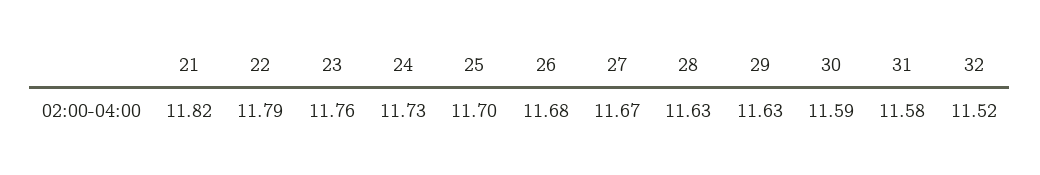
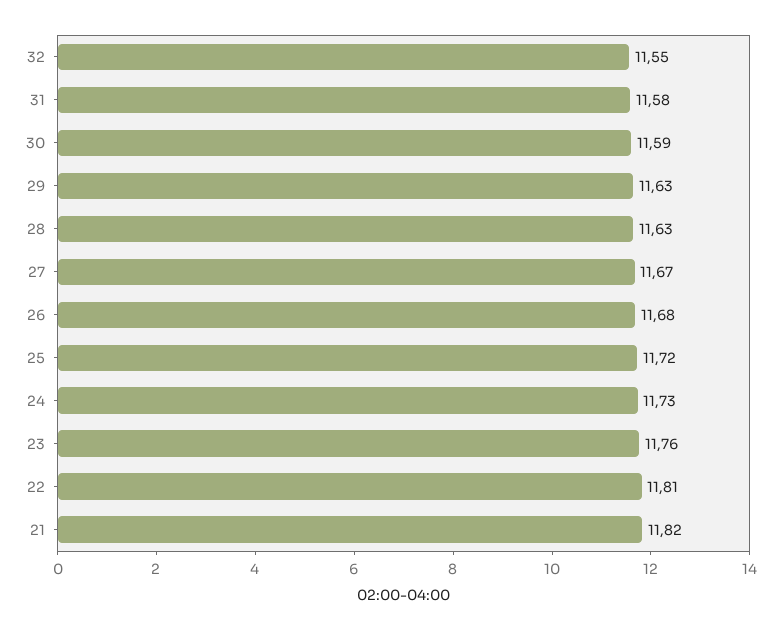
  {
    "21": 11.82,
-   "22": 11.79,
+   "22": 11.81,
    "23": 11.76,
    "24": 11.73,
-   "25": 11.7,
+   "25": 11.72,
    "26": 11.68,
    "27": 11.67,
    "28": 11.63,
    "29": 11.63,
    "30": 11.59,
    "31": 11.58,
-   "32": 11.52
+   "32": 11.55
  }

